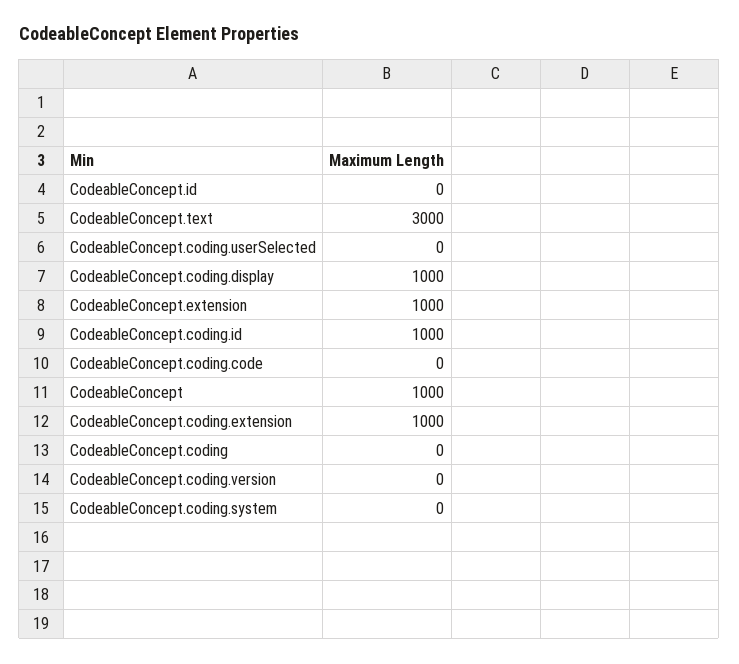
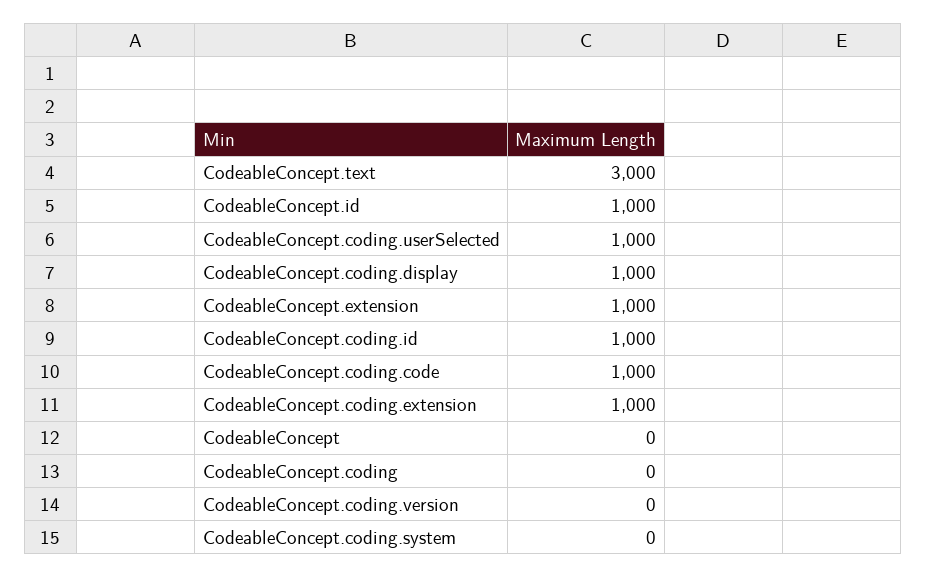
  {
-   "CodeableConcept.id": 0,
+   "CodeableConcept.id": 1000,
    "CodeableConcept.text": 3000,
-   "CodeableConcept.coding.userSelected": 0,
+   "CodeableConcept.coding.userSelected": 1000,
    "CodeableConcept.coding.display": 1000,
    "CodeableConcept.extension": 1000,
    "CodeableConcept.coding.id": 1000,
-   "CodeableConcept.coding.code": 0,
+   "CodeableConcept.coding.code": 1000,
-   "CodeableConcept": 1000,
+   "CodeableConcept": 0,
    "CodeableConcept.coding.extension": 1000,
    "CodeableConcept.coding": 0,
    "CodeableConcept.coding.version": 0,
    "CodeableConcept.coding.system": 0
  }

